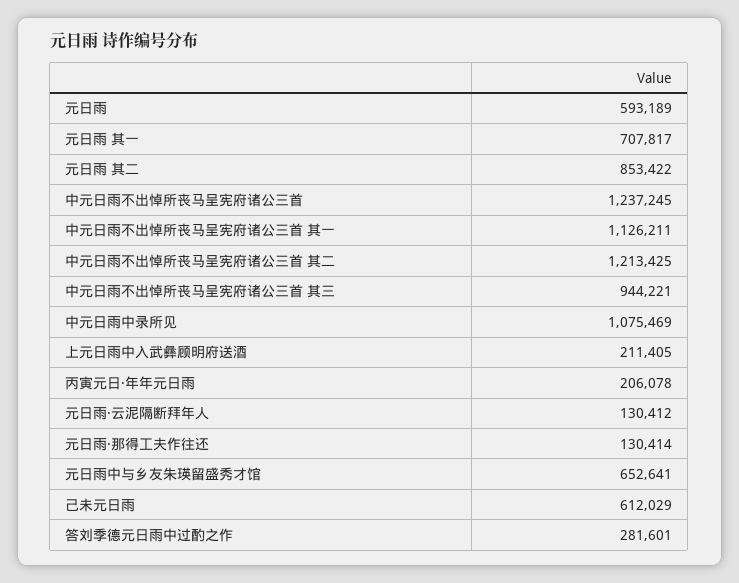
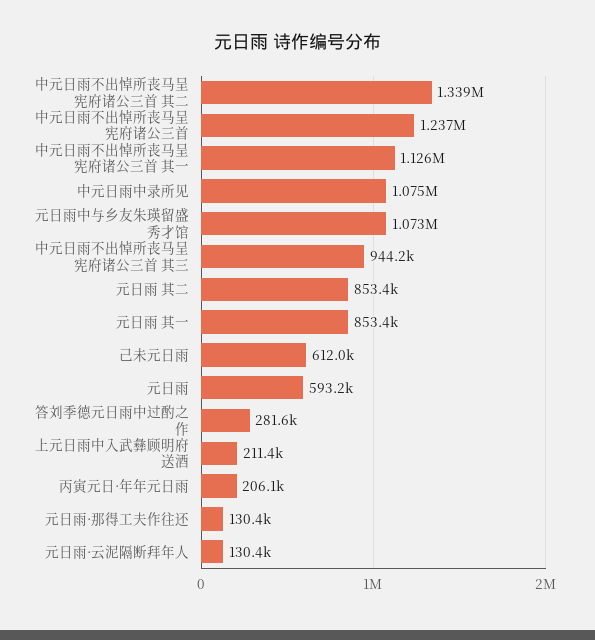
  {
    "元日雨": 593189,
-   "元日雨 其一": 707817,
+   "元日雨 其一": 853400,
    "元日雨 其二": 853422,
    "中元日雨不出悼所丧马呈宪府诸公三首": 1237245,
    "中元日雨不出悼所丧马呈宪府诸公三首 其一": 1126211,
-   "中元日雨不出悼所丧马呈宪府诸公三首 其二": 1213425,
+   "中元日雨不出悼所丧马呈宪府诸公三首 其二": 1339000,
    "中元日雨不出悼所丧马呈宪府诸公三首 其三": 944221,
    "中元日雨中录所见": 1075469,
    "上元日雨中入武彝顾明府送酒": 211405,
    "丙寅元日·年年元日雨": 206078,
    "元日雨·云泥隔断拜年人": 130412,
    "元日雨·那得工夫作往还": 130414,
-   "元日雨中与乡友朱瑛留盛秀才馆": 652641,
+   "元日雨中与乡友朱瑛留盛秀才馆": 1073000,
    "己未元日雨": 612029,
    "答刘季德元日雨中过酌之作": 281601
  }

